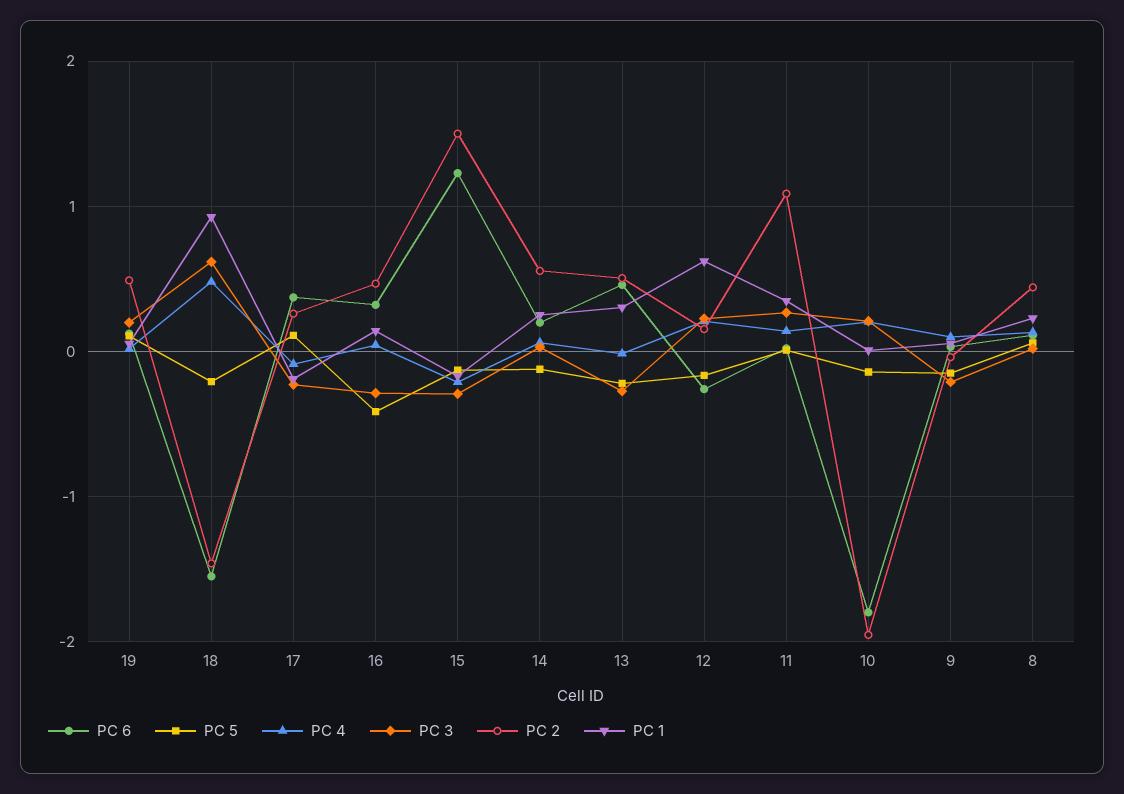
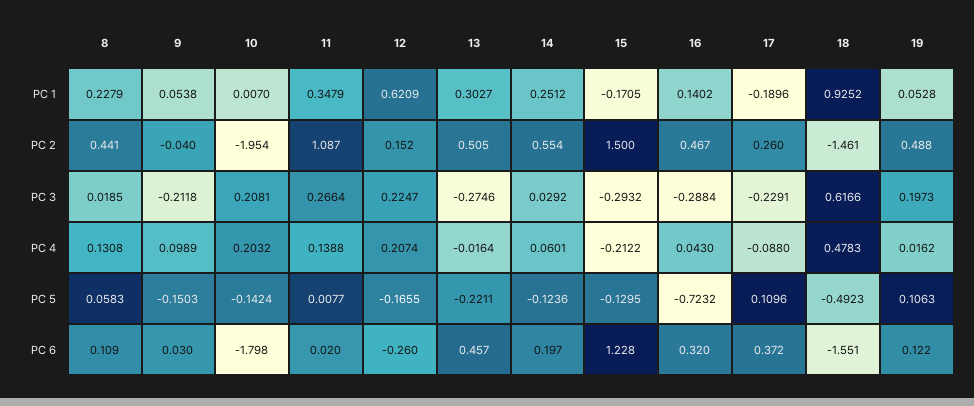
  {
    "PC 6": {
      "19": 0.122,
      "18": -1.551,
      "17": 0.372,
      "16": 0.32,
      "15": 1.228,
      "14": 0.197,
      "13": 0.457,
      "12": -0.26,
      "11": 0.02,
      "10": -1.798,
      "9": 0.03,
      "8": 0.109
    },
    "PC 5": {
      "19": 0.1063,
-     "18": -0.2,
+     "18": -0.4923,
      "17": 0.1096,
-     "16": -0.4,
+     "16": -0.7232,
      "15": -0.1295,
      "14": -0.1236,
      "13": -0.2211,
      "12": -0.1655,
      "11": 0.0077,
      "10": -0.1424,
      "9": -0.1503,
      "8": 0.0583
    },
    "PC 4": {
      "19": 0.0162,
      "18": 0.4783,
      "17": -0.088,
      "16": 0.043,
      "15": -0.2122,
      "14": 0.0601,
      "13": -0.0164,
      "12": 0.2074,
      "11": 0.1388,
      "10": 0.2032,
      "9": 0.0989,
      "8": 0.1308
    },
    "PC 3": {
      "19": 0.1973,
      "18": 0.6166,
      "17": -0.2291,
      "16": -0.2884,
      "15": -0.2932,
      "14": 0.0292,
      "13": -0.2746,
      "12": 0.2247,
      "11": 0.2664,
      "10": 0.2081,
      "9": -0.2118,
      "8": 0.0185
    },
    "PC 2": {
      "19": 0.488,
      "18": -1.461,
      "17": 0.26,
      "16": 0.467,
      "15": 1.5,
      "14": 0.554,
      "13": 0.505,
      "12": 0.152,
      "11": 1.087,
      "10": -1.954,
      "9": -0.04,
      "8": 0.441
    },
    "PC 1": {
      "19": 0.0528,
      "18": 0.9252,
      "17": -0.1896,
      "16": 0.1402,
      "15": -0.1705,
      "14": 0.2512,
      "13": 0.3027,
      "12": 0.6209,
      "11": 0.3479,
      "10": 0.007,
      "9": 0.0538,
      "8": 0.2279
    }
  }

